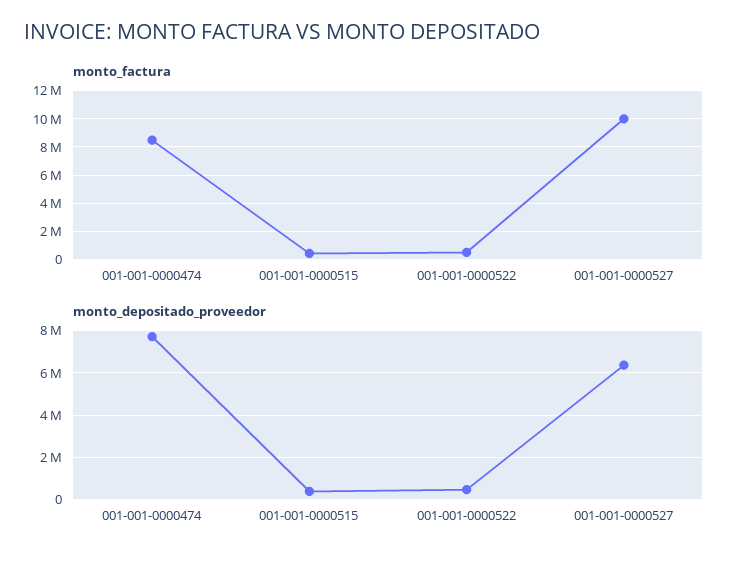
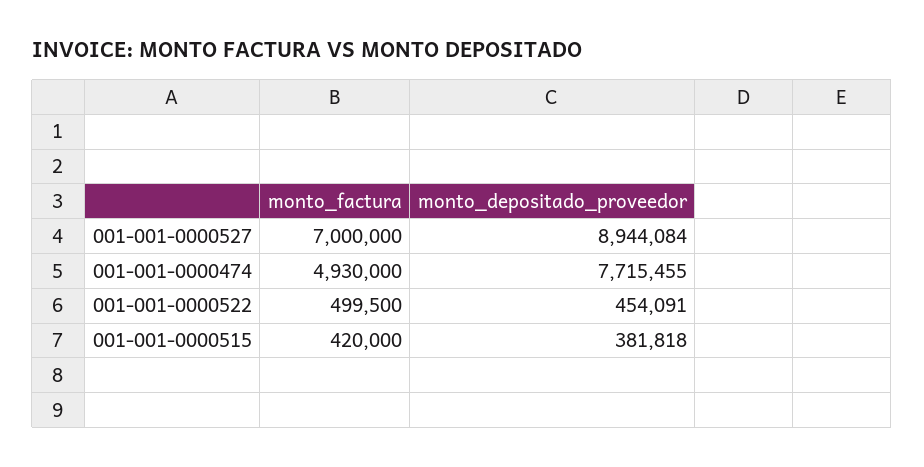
  {
    "monto_factura": {
-     "001-001-0000474": 8500000,
+     "001-001-0000474": 4930000,
      "001-001-0000515": 420000,
      "001-001-0000522": 499500,
-     "001-001-0000527": 10000000
+     "001-001-0000527": 7000000
    },
    "monto_depositado_proveedor": {
      "001-001-0000474": 7715455,
      "001-001-0000515": 381818,
      "001-001-0000522": 454091,
-     "001-001-0000527": 6500000
+     "001-001-0000527": 8944084
    }
  }

